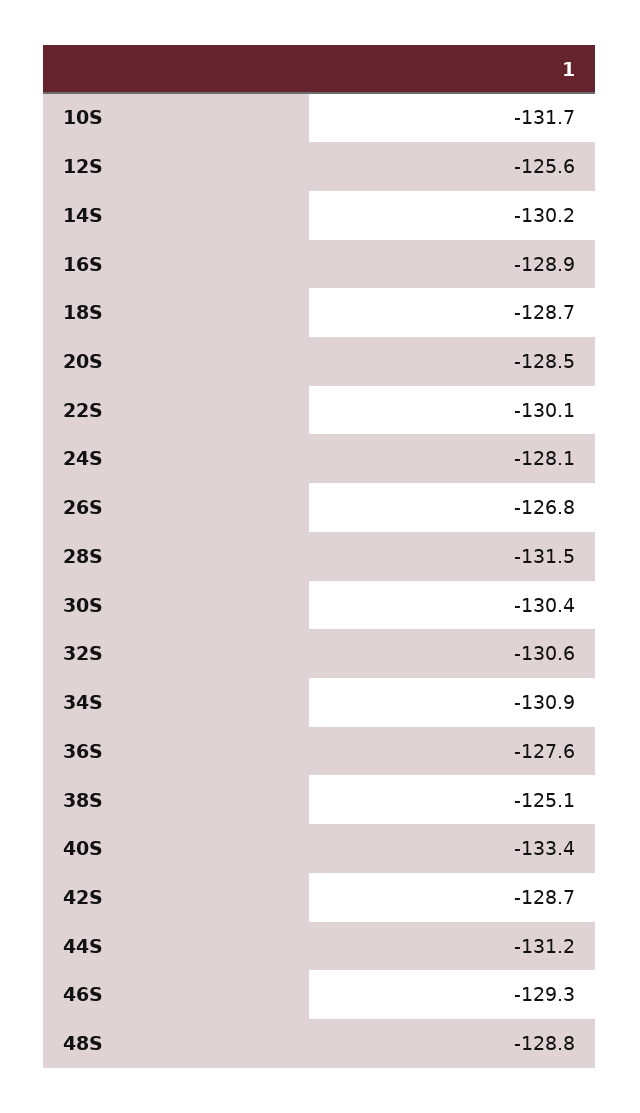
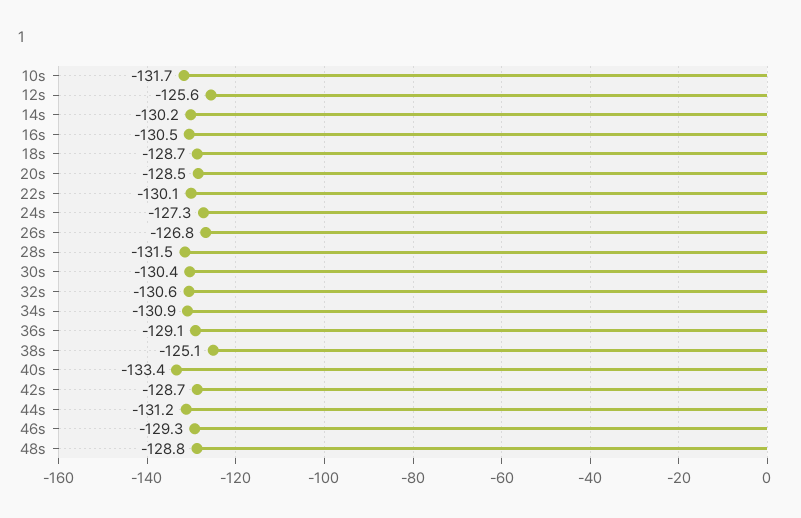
  {
    "10S": -131.7,
    "12S": -125.6,
    "14S": -130.2,
-   "16S": -128.9,
+   "16S": -130.5,
    "18S": -128.7,
    "20S": -128.5,
    "22S": -130.1,
-   "24S": -128.1,
+   "24S": -127.3,
    "26S": -126.8,
    "28S": -131.5,
    "30S": -130.4,
    "32S": -130.6,
    "34S": -130.9,
-   "36S": -127.6,
+   "36S": -129.1,
    "38S": -125.1,
    "40S": -133.4,
    "42S": -128.7,
    "44S": -131.2,
    "46S": -129.3,
    "48S": -128.8
  }

